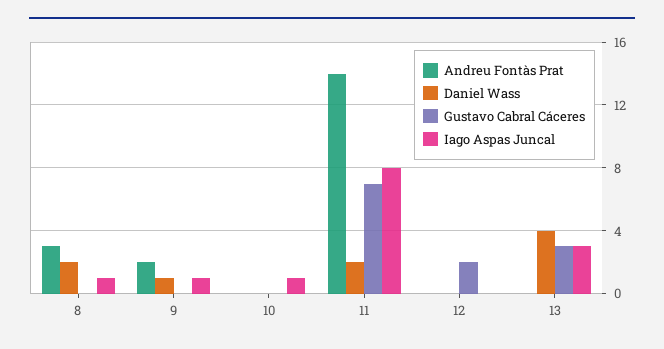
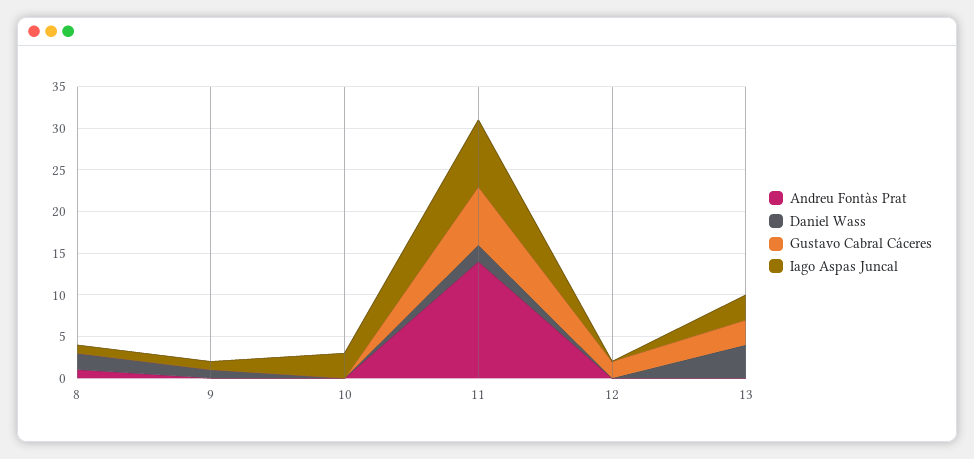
  {
    "Andreu Fontàs Prat": {
-     "8": 3,
+     "8": 1,
-     "9": 2,
+     "9": 0,
      "10": 0,
      "11": 14,
      "12": 0,
      "13": 0
    },
    "Daniel Wass": {
      "8": 2,
      "9": 1,
      "10": 0,
      "11": 2,
      "12": 0,
      "13": 4
    },
    "Gustavo Cabral Cáceres": {
      "8": 0,
      "9": 0,
      "10": 0,
      "11": 7,
      "12": 2,
      "13": 3
    },
    "Iago Aspas Juncal": {
      "8": 1,
      "9": 1,
-     "10": 1,
+     "10": 3,
      "11": 8,
      "12": 0,
      "13": 3
    }
  }

